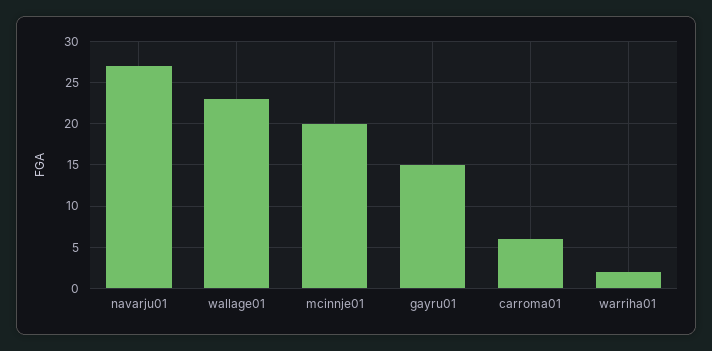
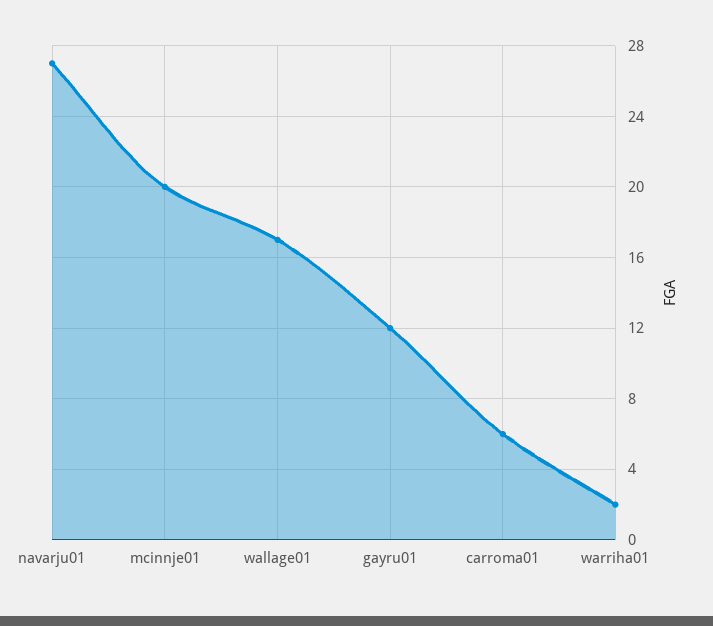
  {
    "navarju01": 27,
-   "wallage01": 23,
+   "wallage01": 17,
    "mcinnje01": 20,
-   "gayru01": 15,
+   "gayru01": 12,
    "carroma01": 6,
    "warriha01": 2
  }

